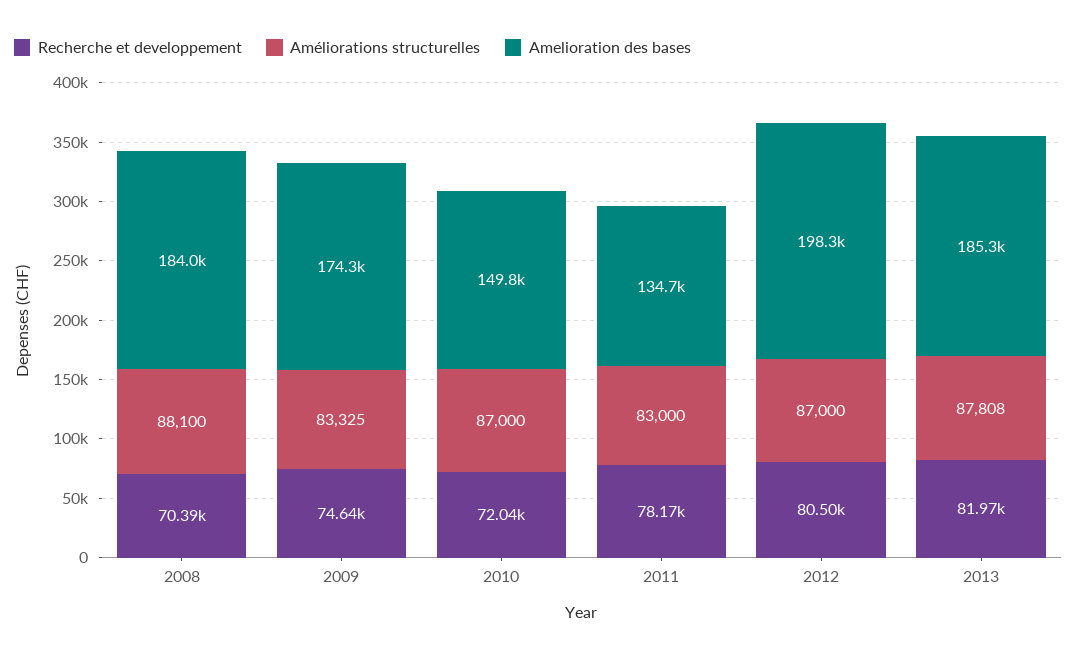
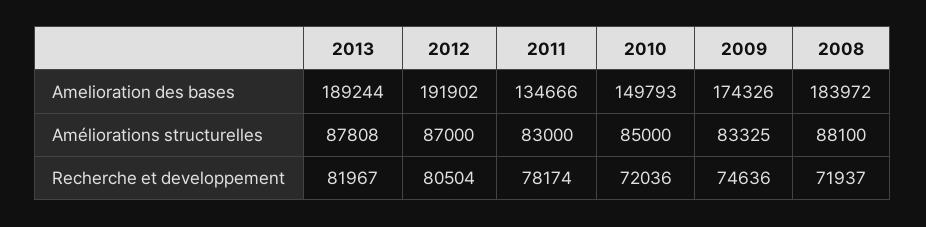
  {
    "Recherche et developpement": {
-     "2008": 70390,
+     "2008": 71937,
      "2009": 74636,
      "2010": 72036,
      "2011": 78174,
      "2012": 80504,
      "2013": 81967
    },
    "Améliorations structurelles": {
      "2008": 88100,
      "2009": 83325,
-     "2010": 87000,
+     "2010": 85000,
      "2011": 83000,
      "2012": 87000,
      "2013": 87808
    },
    "Amelioration des bases": {
      "2008": 183972,
      "2009": 174326,
      "2010": 149793,
      "2011": 134666,
-     "2012": 198300,
+     "2012": 191902,
-     "2013": 185300
+     "2013": 189244
    }
  }

